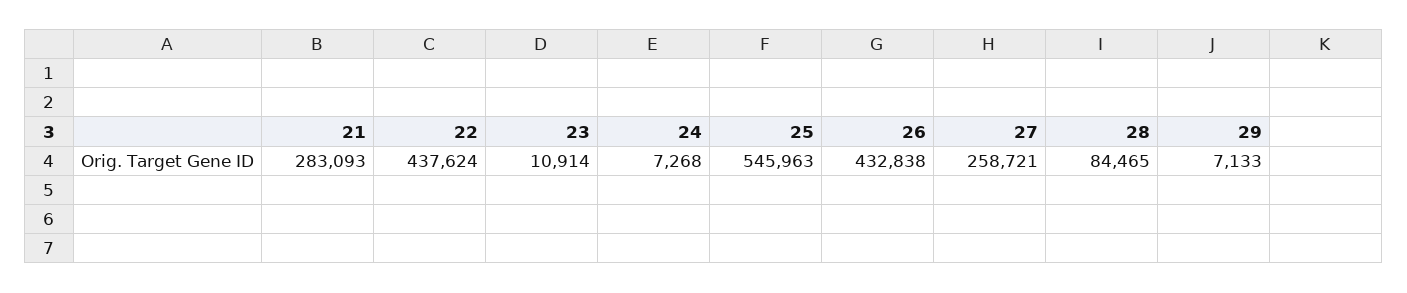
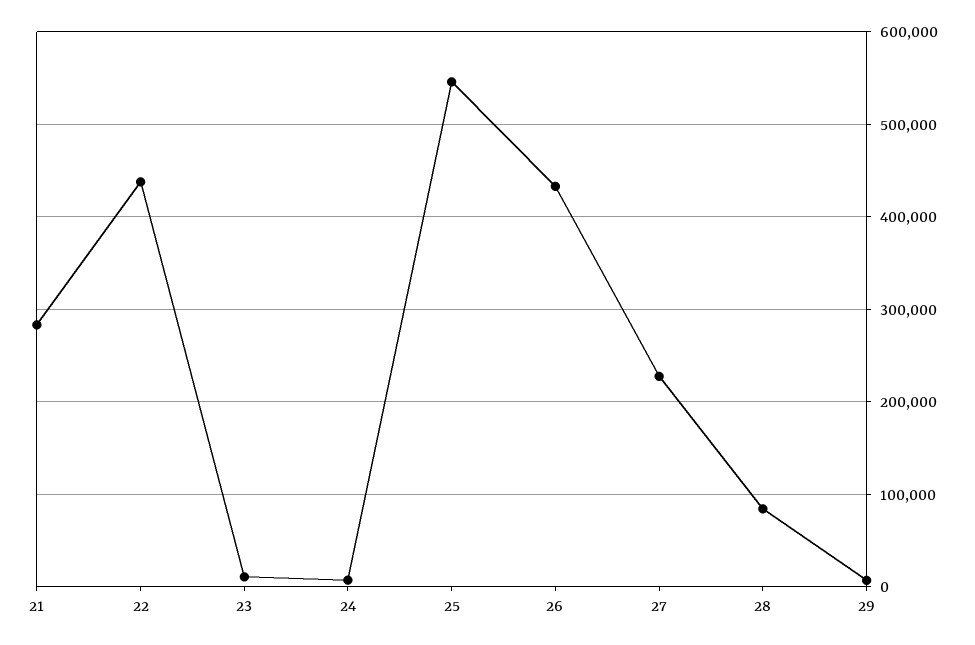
  {
    "21": 283093,
    "22": 437624,
    "23": 10914,
    "24": 7268,
    "25": 545963,
    "26": 432838,
-   "27": 258721,
+   "27": 230000,
    "28": 84465,
    "29": 7133
  }

